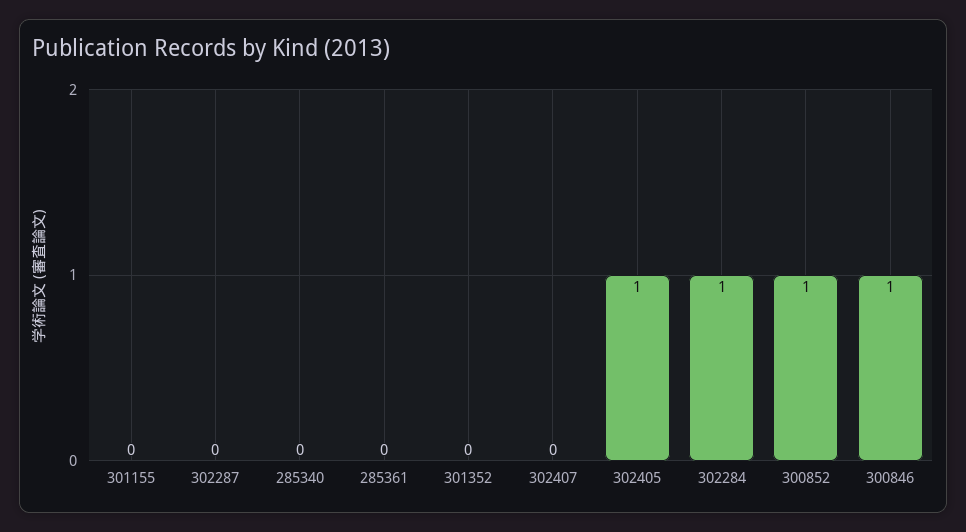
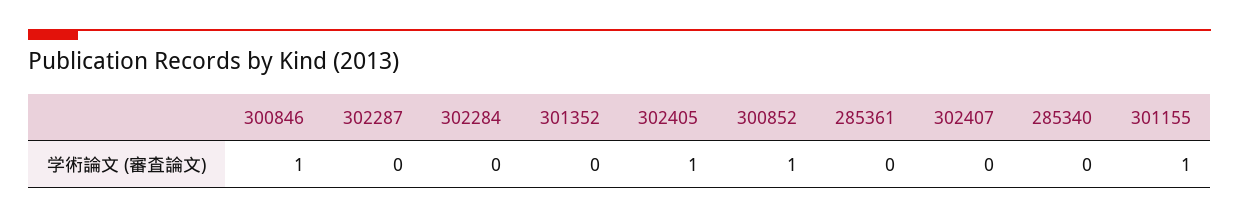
  {
-   "301155": 0,
+   "301155": 1,
    "302287": 0,
    "285340": 0,
    "285361": 0,
    "301352": 0,
    "302407": 0,
    "302405": 1,
-   "302284": 1,
+   "302284": 0,
    "300852": 1,
    "300846": 1
  }

